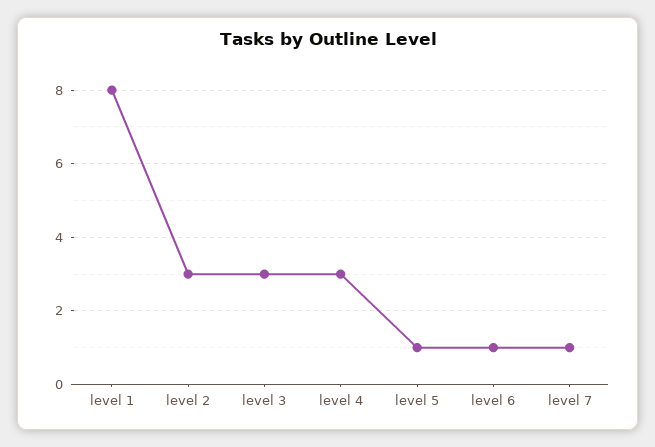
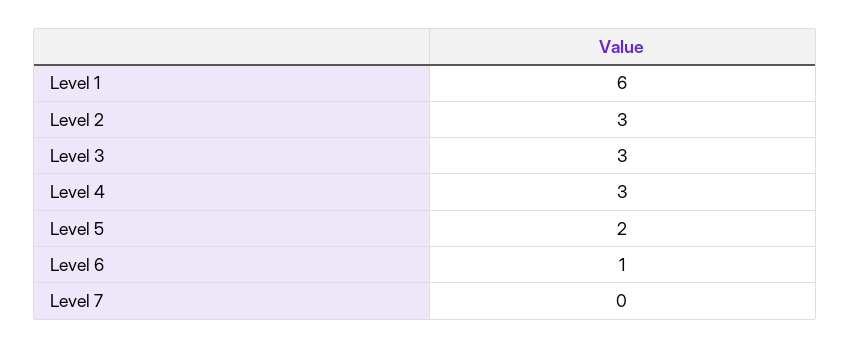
  {
-   "level 1": 8,
+   "level 1": 6,
    "level 2": 3,
    "level 3": 3,
    "level 4": 3,
-   "level 5": 1,
+   "level 5": 2,
    "level 6": 1,
-   "level 7": 1
+   "level 7": 0
  }

